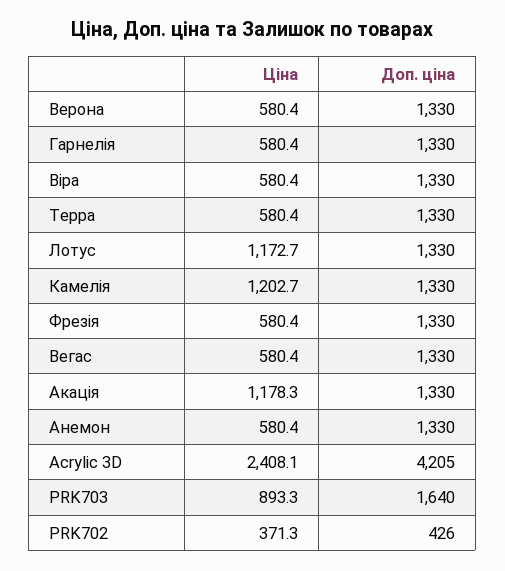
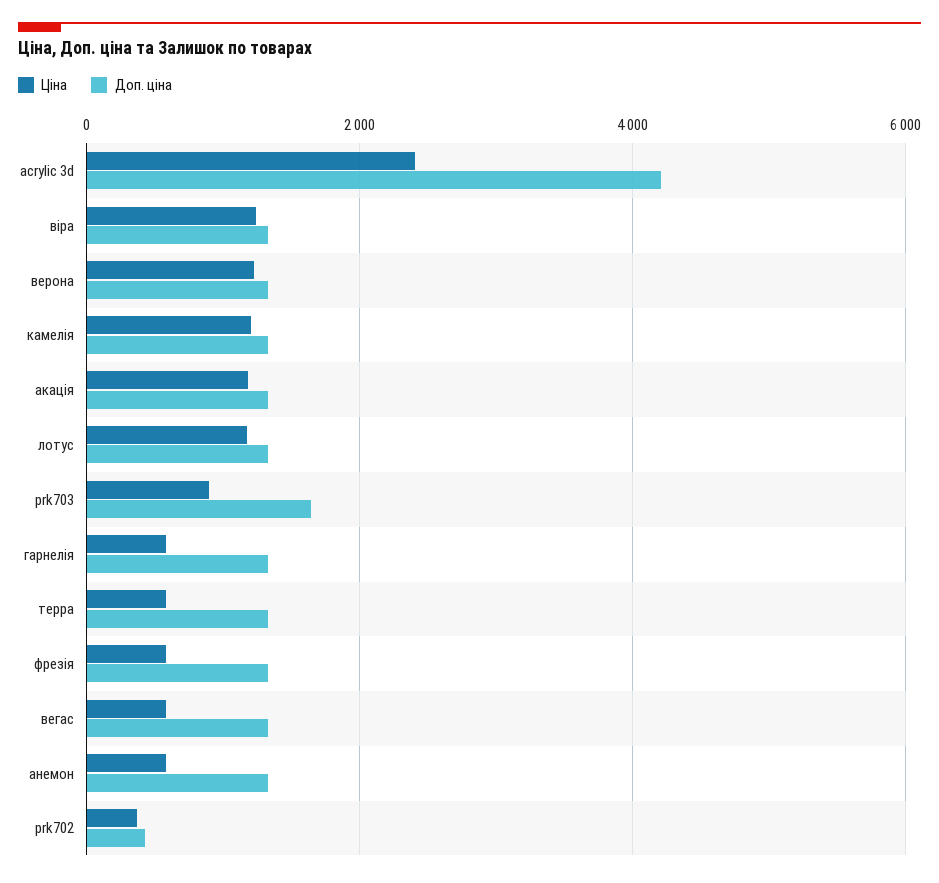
  {
    "Ціна": {
-     "Верона": 580.4,
+     "Верона": 1200,
      "Гарнелія": 580.4,
-     "Віра": 580.4,
+     "Віра": 1200,
      "Терра": 580.4,
      "Лотус": 1172.7,
      "Камелія": 1202.7,
      "Фрезія": 580.4,
      "Вегас": 580.4,
      "Акація": 1178.3,
      "Анемон": 580.4,
      "Acrylic 3D": 2408.1,
      "PRK703": 893.3,
      "PRK702": 371.3
    },
    "Доп. ціна": {
      "Верона": 1330,
      "Гарнелія": 1330,
      "Віра": 1330,
      "Терра": 1330,
      "Лотус": 1330,
      "Камелія": 1330,
      "Фрезія": 1330,
      "Вегас": 1330,
      "Акація": 1330,
      "Анемон": 1330,
      "Acrylic 3D": 4205,
      "PRK703": 1640,
      "PRK702": 426
    }
  }

